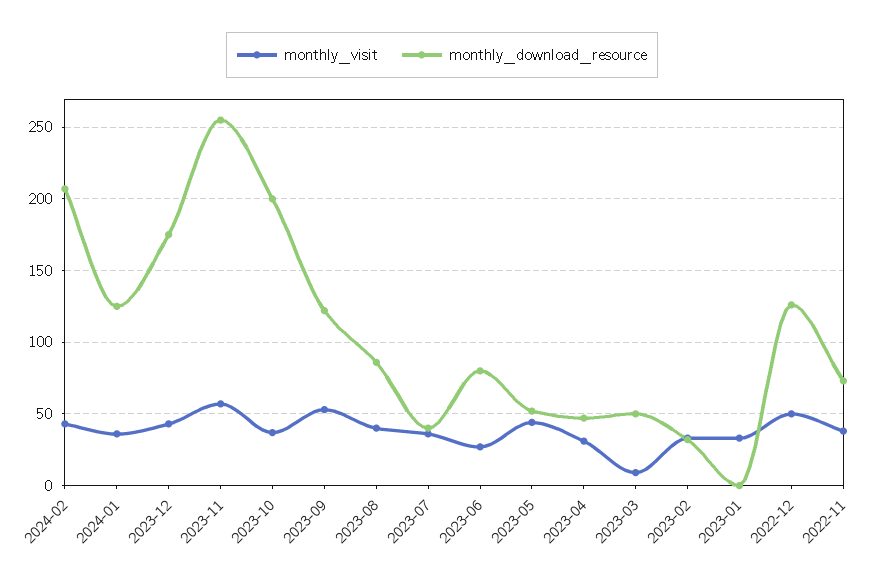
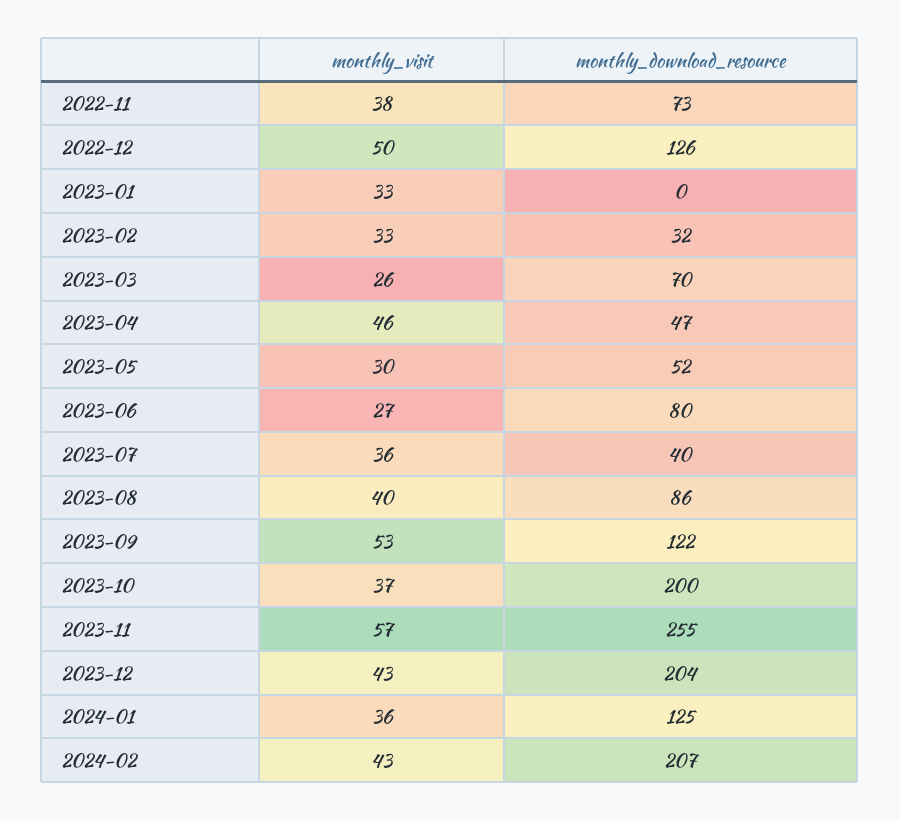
  {
    "monthly_visit": {
      "2024-02": 43,
      "2024-01": 36,
      "2023-12": 43,
      "2023-11": 57,
      "2023-10": 37,
      "2023-09": 53,
      "2023-08": 40,
      "2023-07": 36,
      "2023-06": 27,
-     "2023-05": 45,
+     "2023-05": 30,
-     "2023-04": 30,
+     "2023-04": 46,
-     "2023-03": 10,
+     "2023-03": 26,
      "2023-02": 33,
      "2023-01": 33,
      "2022-12": 50,
      "2022-11": 38
    },
    "monthly_download_resource": {
      "2024-02": 207,
      "2024-01": 125,
-     "2023-12": 175,
+     "2023-12": 204,
      "2023-11": 255,
      "2023-10": 200,
      "2023-09": 122,
      "2023-08": 86,
      "2023-07": 40,
      "2023-06": 80,
      "2023-05": 52,
      "2023-04": 47,
-     "2023-03": 50,
+     "2023-03": 70,
      "2023-02": 32,
      "2023-01": 0,
      "2022-12": 126,
      "2022-11": 73
    }
  }

